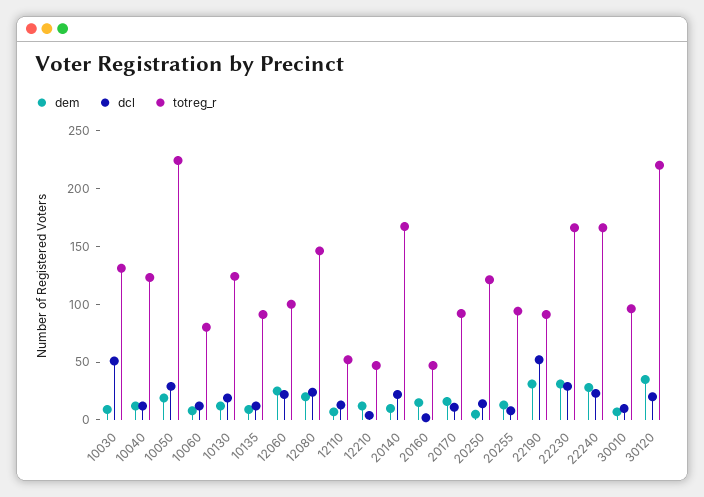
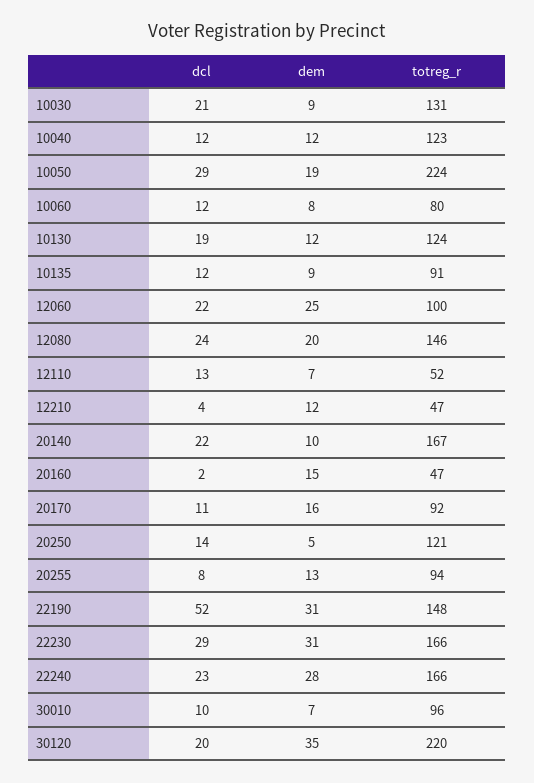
  {
    "dem": {
      "10030": 9,
      "10040": 12,
      "10050": 19,
      "10060": 8,
      "10130": 12,
      "10135": 9,
      "12060": 25,
      "12080": 20,
      "12110": 7,
      "12210": 12,
      "20140": 10,
      "20160": 15,
      "20170": 16,
      "20250": 5,
      "20255": 13,
      "22190": 31,
      "22230": 31,
      "22240": 28,
      "30010": 7,
      "30120": 35
    },
    "dcl": {
-     "10030": 50,
+     "10030": 21,
      "10040": 12,
      "10050": 29,
      "10060": 12,
      "10130": 19,
      "10135": 12,
      "12060": 22,
      "12080": 24,
      "12110": 13,
      "12210": 4,
      "20140": 22,
      "20160": 2,
      "20170": 11,
      "20250": 14,
      "20255": 8,
      "22190": 52,
      "22230": 29,
      "22240": 23,
      "30010": 10,
      "30120": 20
    },
    "totreg_r": {
      "10030": 131,
      "10040": 123,
      "10050": 224,
      "10060": 80,
      "10130": 124,
      "10135": 91,
      "12060": 100,
      "12080": 146,
      "12110": 52,
      "12210": 47,
      "20140": 167,
      "20160": 47,
      "20170": 92,
      "20250": 121,
      "20255": 94,
-     "22190": 90,
+     "22190": 148,
      "22230": 166,
      "22240": 166,
      "30010": 96,
      "30120": 220
    }
  }

